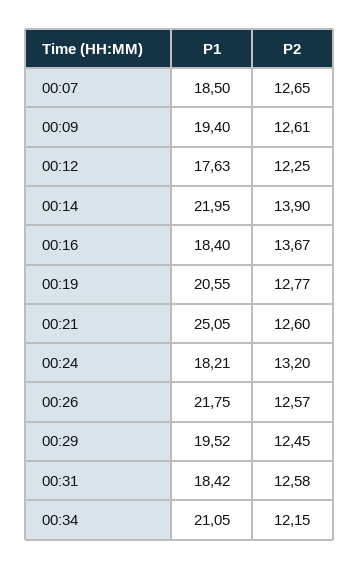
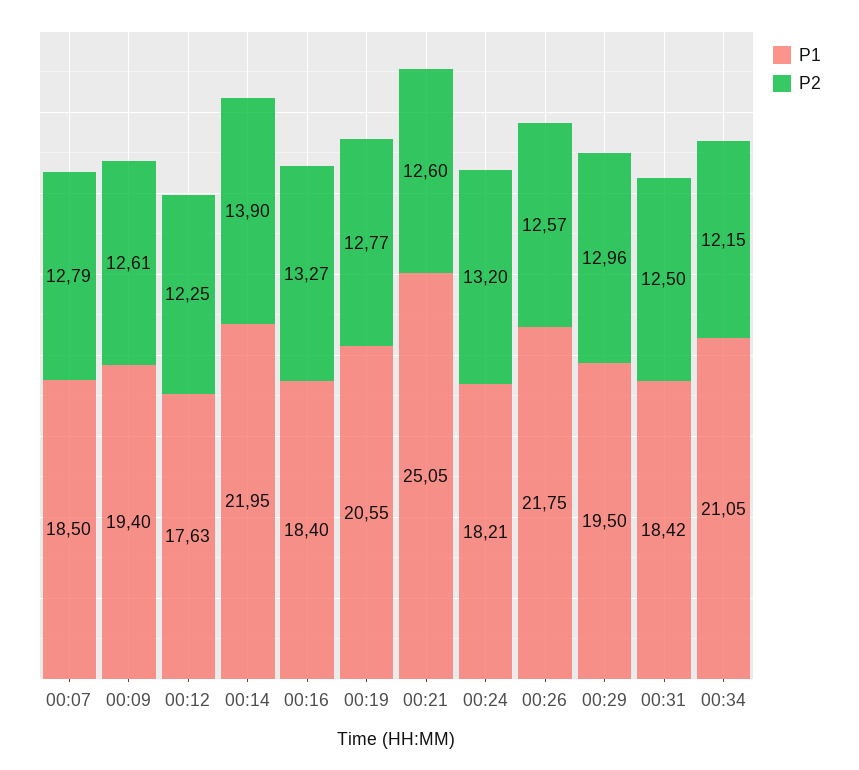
  {
    "P1": {
      "00:07": 18.5,
      "00:09": 19.4,
      "00:12": 17.63,
      "00:14": 21.95,
      "00:16": 18.4,
      "00:19": 20.55,
      "00:21": 25.05,
      "00:24": 18.21,
      "00:26": 21.75,
-     "00:29": 19.52,
+     "00:29": 19.5,
      "00:31": 18.42,
      "00:34": 21.05
    },
    "P2": {
-     "00:07": 12.65,
+     "00:07": 12.79,
      "00:09": 12.61,
      "00:12": 12.25,
      "00:14": 13.9,
-     "00:16": 13.67,
+     "00:16": 13.27,
      "00:19": 12.77,
      "00:21": 12.6,
      "00:24": 13.2,
      "00:26": 12.57,
-     "00:29": 12.45,
+     "00:29": 12.96,
-     "00:31": 12.58,
+     "00:31": 12.5,
      "00:34": 12.15
    }
  }

